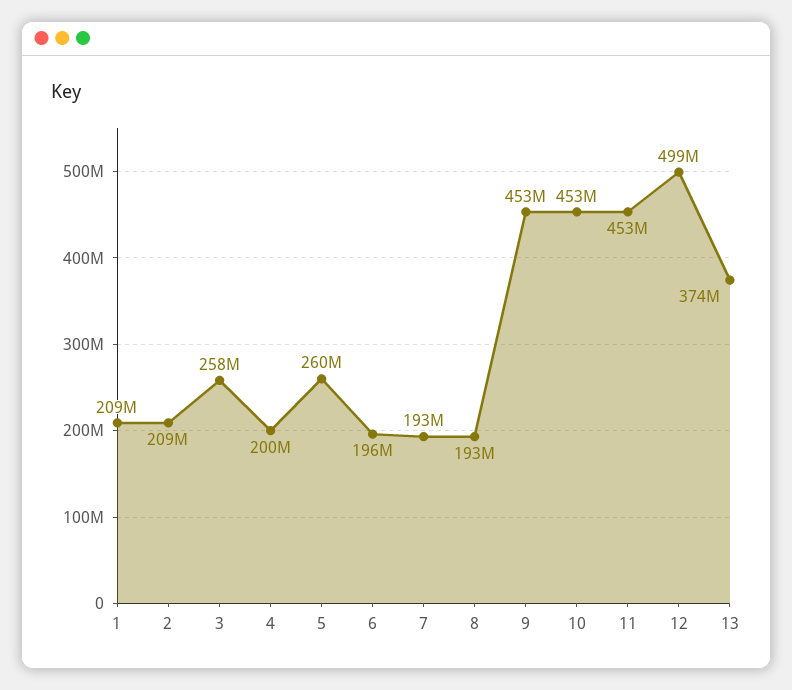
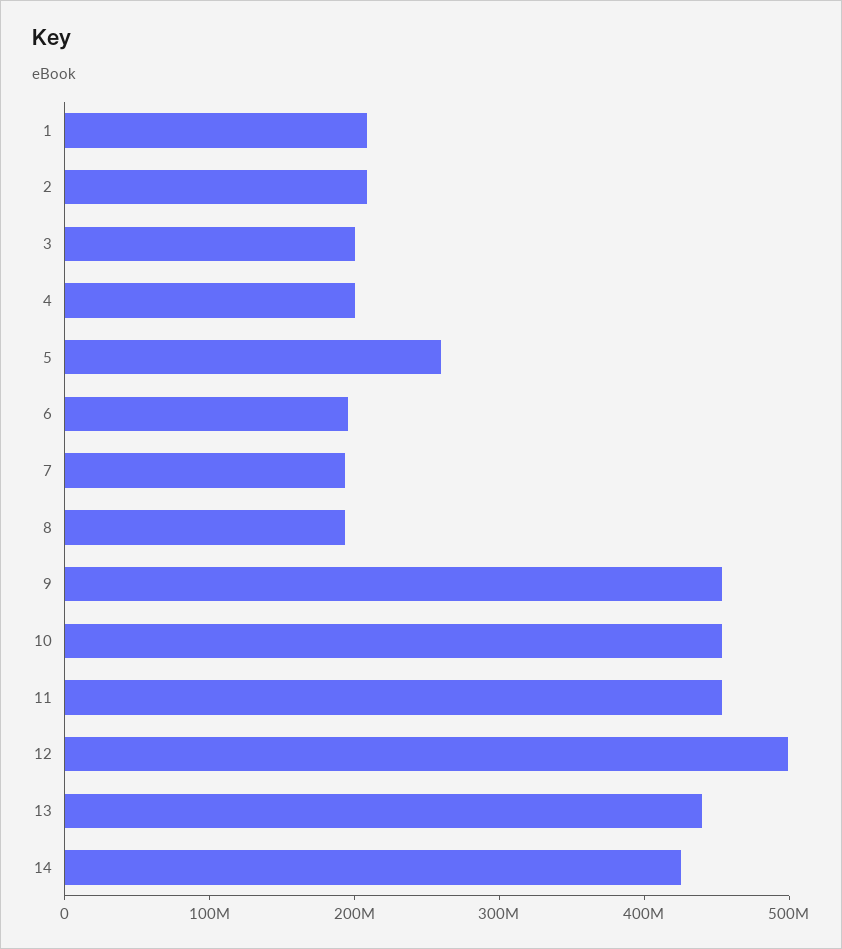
  {
    "1": 209000000,
    "2": 209000000,
-   "3": 258000000,
+   "3": 200000000,
    "4": 200000000,
    "5": 260000000,
    "6": 196000000,
    "7": 193000000,
    "8": 193000000,
    "9": 453000000,
    "10": 453000000,
    "11": 453000000,
    "12": 499000000,
-   "13": 374000000
+   "13": 440000000,
+   "14": 420000000
  }

